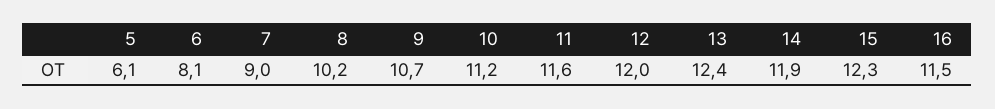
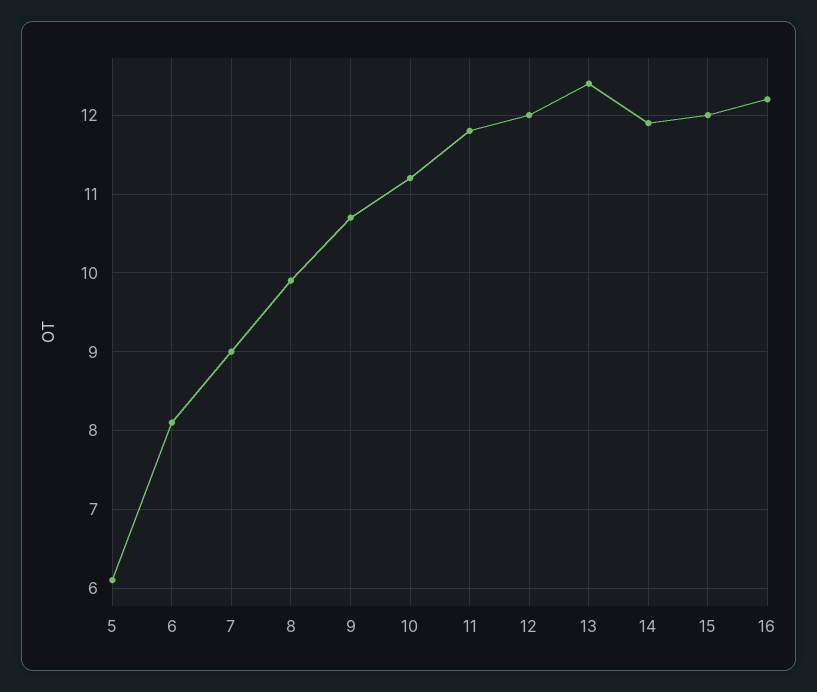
  {
    "5": 6.1,
    "6": 8.1,
    "7": 9,
-   "8": 10.2,
+   "8": 9.9,
    "9": 10.7,
    "10": 11.2,
-   "11": 11.6,
+   "11": 11.8,
    "12": 12,
    "13": 12.4,
    "14": 11.9,
-   "15": 12.3,
+   "15": 12,
-   "16": 11.5
+   "16": 12.2
  }

